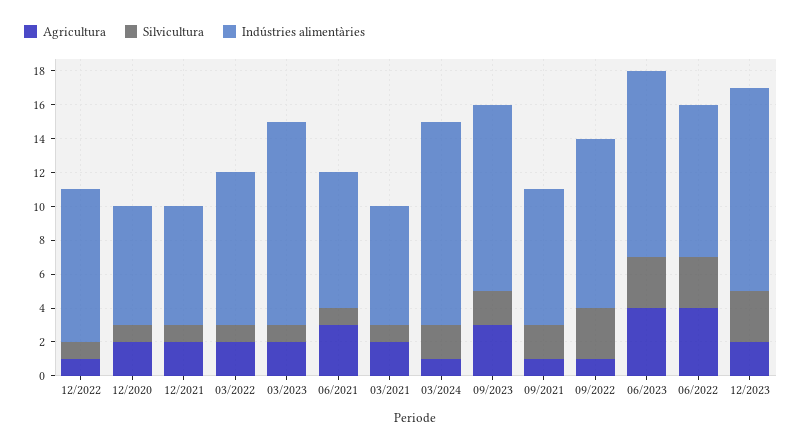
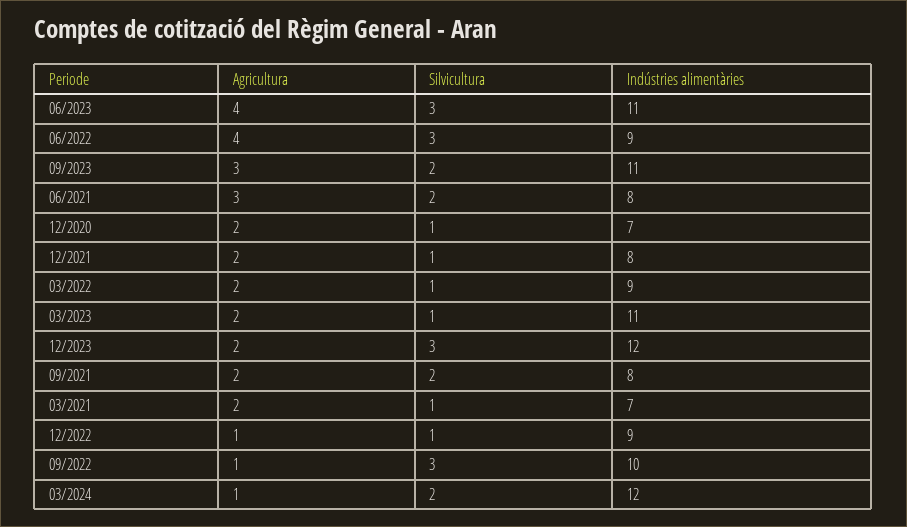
  {
    "Agricultura": {
      "12/2022": 1,
      "12/2020": 2,
      "12/2021": 2,
      "03/2022": 2,
      "03/2023": 2,
      "06/2021": 3,
      "03/2021": 2,
      "03/2024": 1,
      "09/2023": 3,
-     "09/2021": 1,
+     "09/2021": 2,
      "09/2022": 1,
      "06/2023": 4,
      "06/2022": 4,
      "12/2023": 2
    },
    "Silvicultura": {
      "12/2022": 1,
      "12/2020": 1,
      "12/2021": 1,
      "03/2022": 1,
      "03/2023": 1,
-     "06/2021": 1,
+     "06/2021": 2,
      "03/2021": 1,
      "03/2024": 2,
      "09/2023": 2,
      "09/2021": 2,
      "09/2022": 3,
      "06/2023": 3,
      "06/2022": 3,
      "12/2023": 3
    },
    "Indústries alimentàries": {
      "12/2022": 9,
      "12/2020": 7,
-     "12/2021": 7,
+     "12/2021": 8,
      "03/2022": 9,
-     "03/2023": 12,
+     "03/2023": 11,
      "06/2021": 8,
      "03/2021": 7,
      "03/2024": 12,
      "09/2023": 11,
      "09/2021": 8,
      "09/2022": 10,
      "06/2023": 11,
      "06/2022": 9,
      "12/2023": 12
    }
  }

